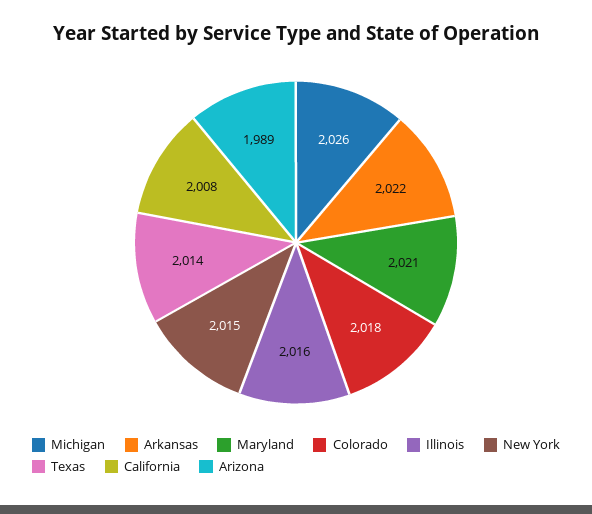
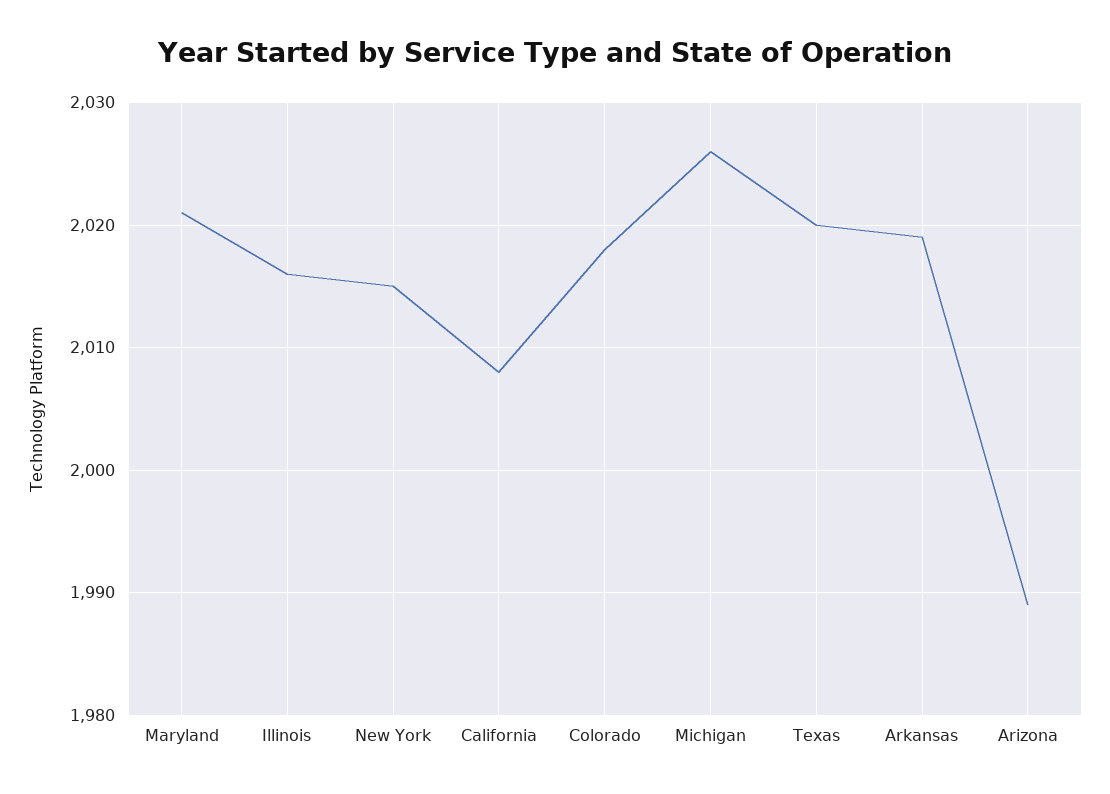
  {
    "Michigan": 2026,
-   "Arkansas": 2022,
+   "Arkansas": 2019,
    "Maryland": 2021,
    "Colorado": 2018,
    "Illinois": 2016,
    "New York": 2015,
-   "Texas": 2014,
+   "Texas": 2020,
    "California": 2008,
    "Arizona": 1989
  }

